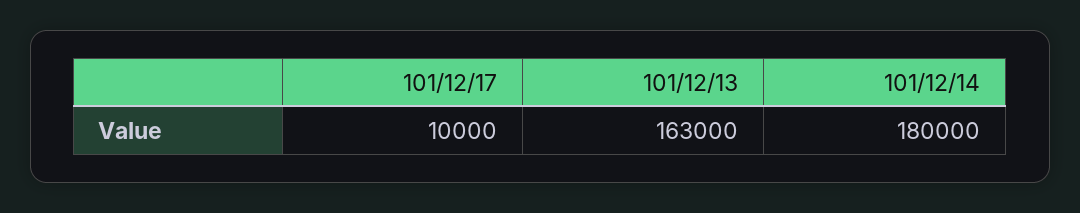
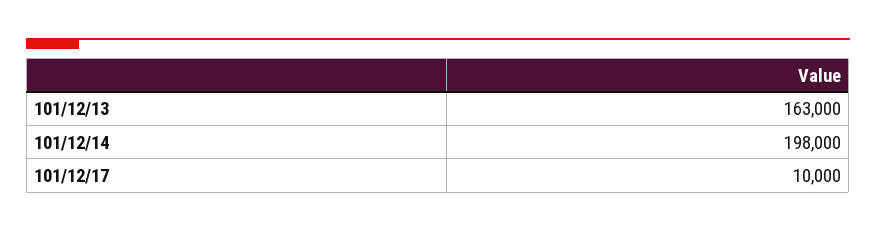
  {
    "101/12/17": 10000,
    "101/12/13": 163000,
-   "101/12/14": 180000
+   "101/12/14": 198000
  }

